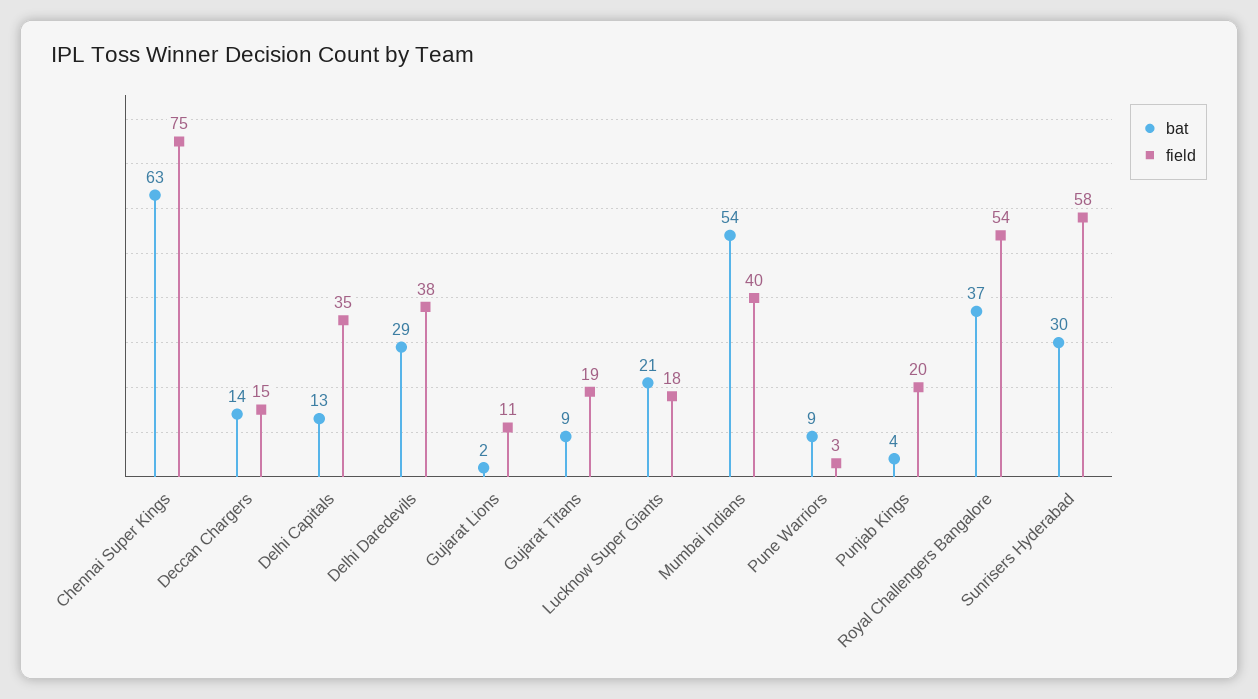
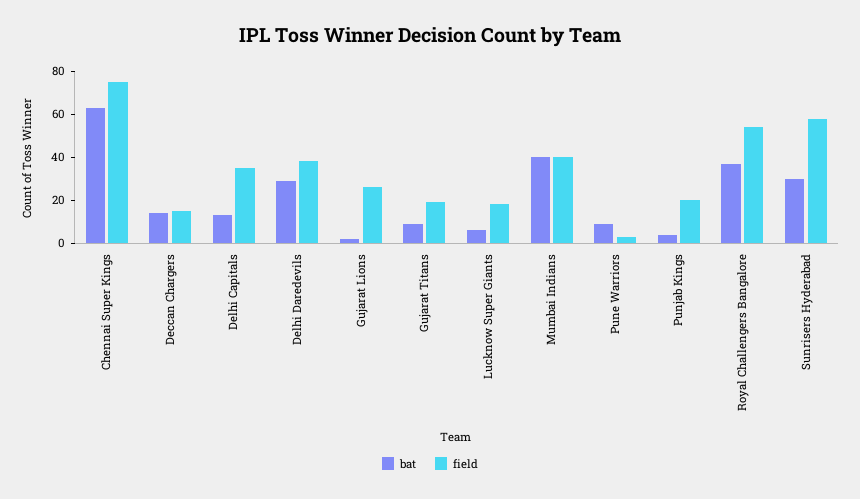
  {
    "bat": {
      "Chennai Super Kings": 63,
      "Deccan Chargers": 14,
      "Delhi Capitals": 13,
      "Delhi Daredevils": 29,
      "Gujarat Lions": 2,
      "Gujarat Titans": 9,
-     "Lucknow Super Giants": 21,
+     "Lucknow Super Giants": 5,
-     "Mumbai Indians": 54,
+     "Mumbai Indians": 40,
      "Pune Warriors": 9,
      "Punjab Kings": 4,
      "Royal Challengers Bangalore": 37,
      "Sunrisers Hyderabad": 30
    },
    "field": {
      "Chennai Super Kings": 75,
      "Deccan Chargers": 15,
      "Delhi Capitals": 35,
      "Delhi Daredevils": 38,
-     "Gujarat Lions": 11,
+     "Gujarat Lions": 25,
      "Gujarat Titans": 19,
      "Lucknow Super Giants": 18,
      "Mumbai Indians": 40,
      "Pune Warriors": 3,
      "Punjab Kings": 20,
      "Royal Challengers Bangalore": 54,
      "Sunrisers Hyderabad": 58
    }
  }

